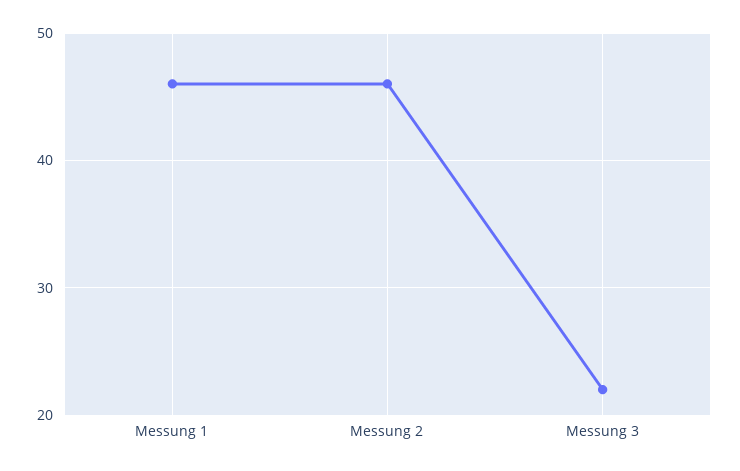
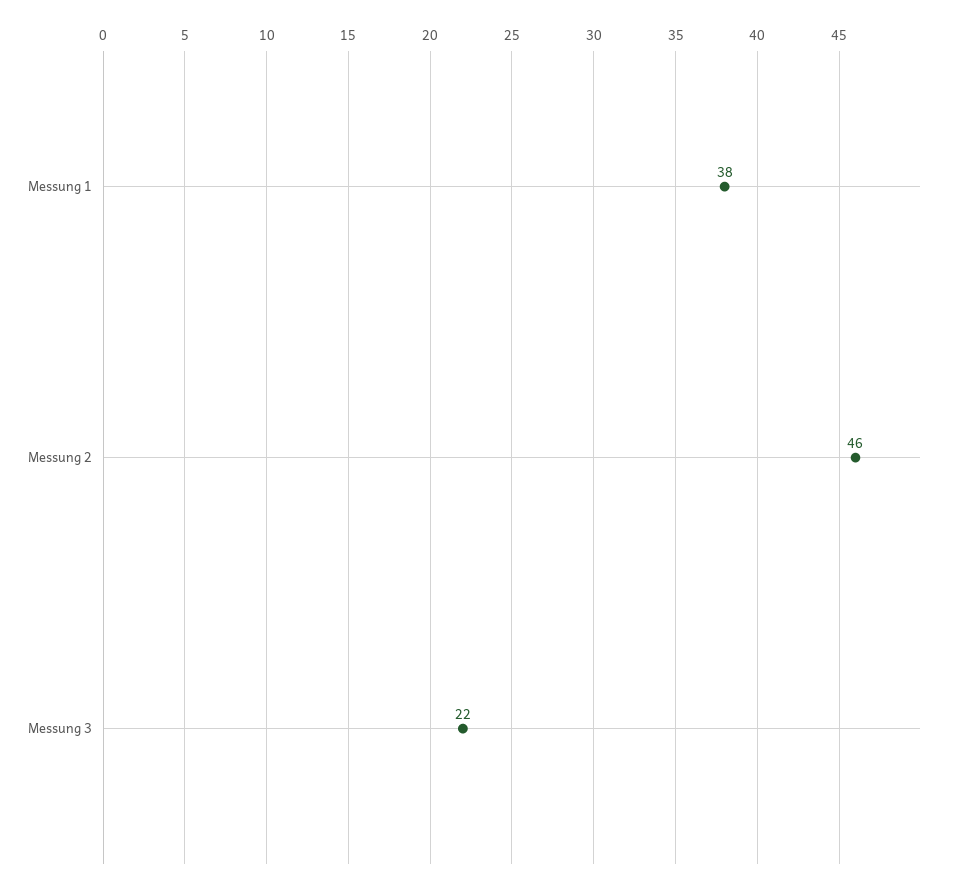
  {
-   "Messung 1": 46,
+   "Messung 1": 38,
    "Messung 2": 46,
    "Messung 3": 22
  }

